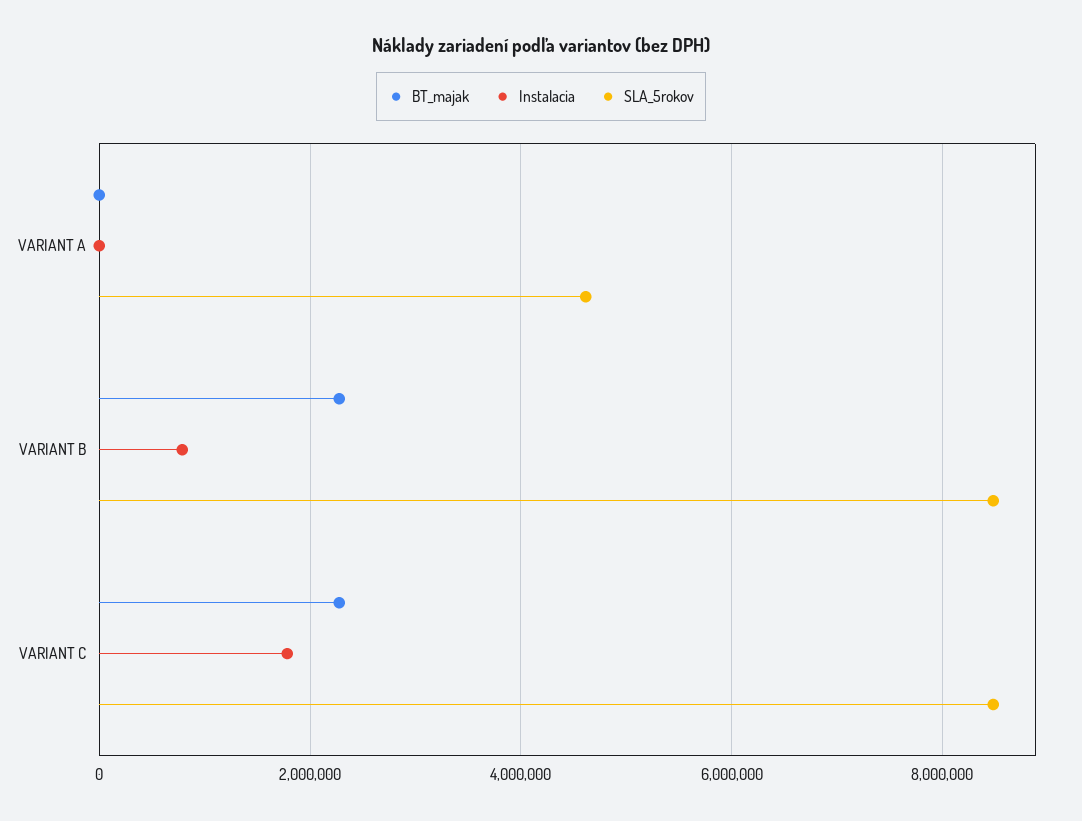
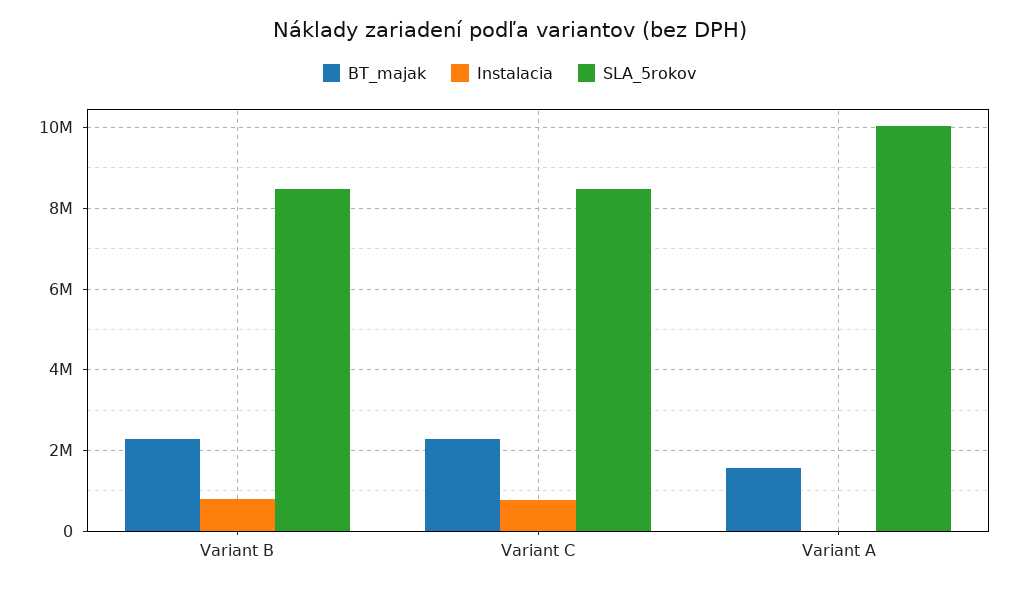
  {
    "BT_majak": {
-     "VARIANT A": 0,
+     "VARIANT A": 1600000,
      "VARIANT B": 2200000,
      "VARIANT C": 2200000
    },
    "Instalacia": {
      "VARIANT A": 0,
      "VARIANT B": 800000,
-     "VARIANT C": 1800000
+     "VARIANT C": 800000
    },
    "SLA_5rokov": {
-     "VARIANT A": 4600000,
+     "VARIANT A": 10000000,
      "VARIANT B": 8400000,
      "VARIANT C": 8400000
    }
  }

